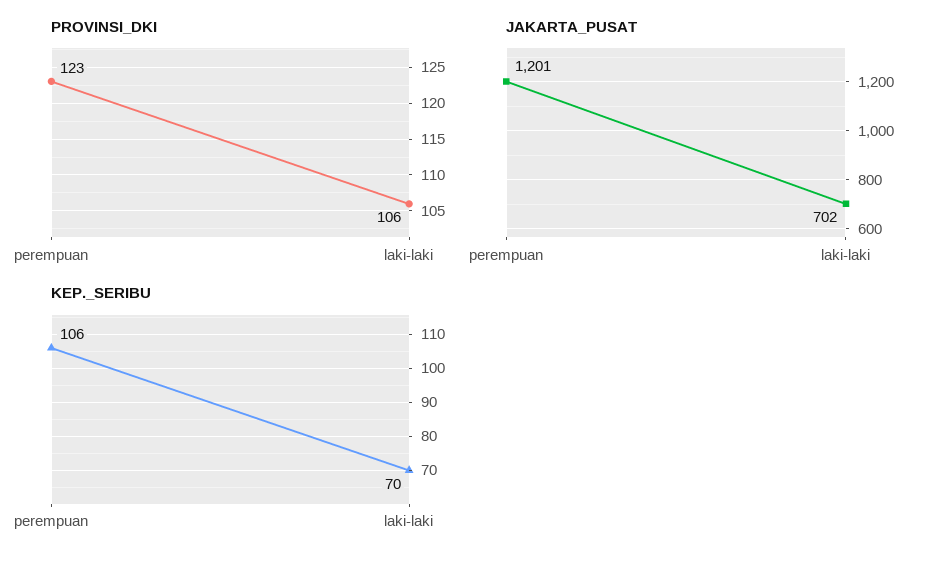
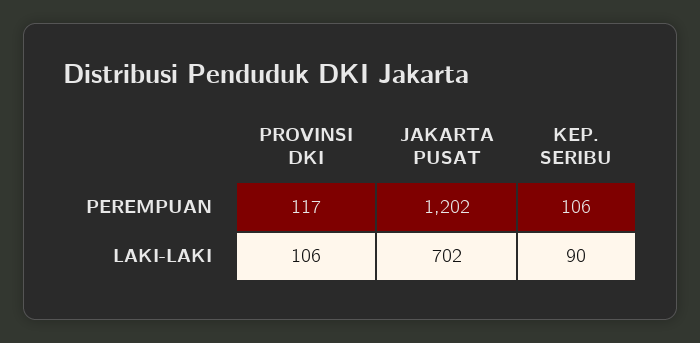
  {
    "PROVINSI_DKI": {
-     "perempuan": 123,
+     "perempuan": 117,
      "laki-laki": 106
    },
    "JAKARTA_PUSAT": {
-     "perempuan": 1201,
+     "perempuan": 1202,
      "laki-laki": 702
    },
    "KEP._SERIBU": {
      "perempuan": 106,
-     "laki-laki": 70
+     "laki-laki": 90
    }
  }

